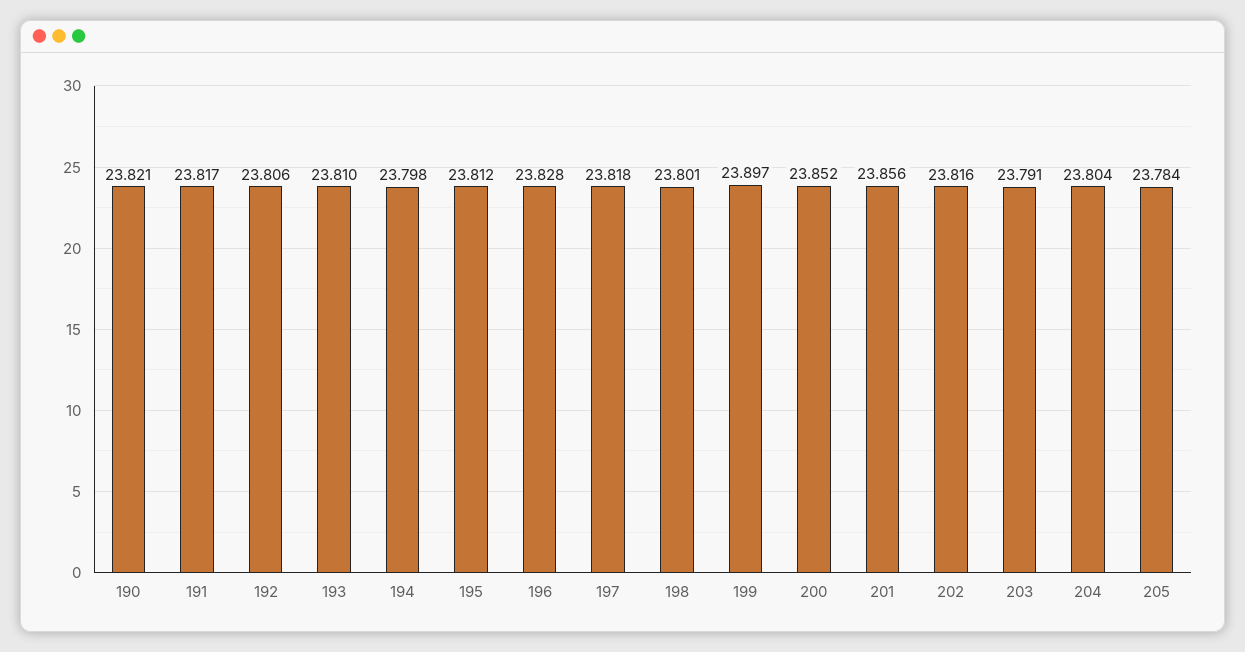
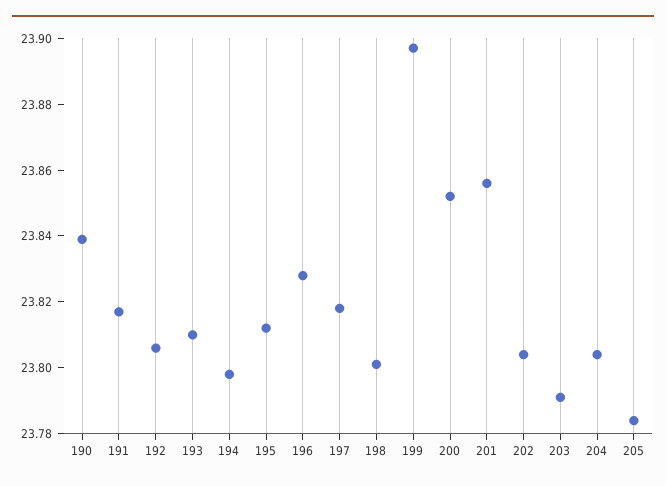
  {
-   "190": 23.821,
+   "190": 23.84,
    "191": 23.817,
    "192": 23.806,
    "193": 23.81,
    "194": 23.798,
    "195": 23.812,
    "196": 23.828,
    "197": 23.818,
    "198": 23.801,
    "199": 23.897,
    "200": 23.852,
    "201": 23.856,
-   "202": 23.816,
+   "202": 23.805,
    "203": 23.791,
    "204": 23.804,
    "205": 23.784
  }

